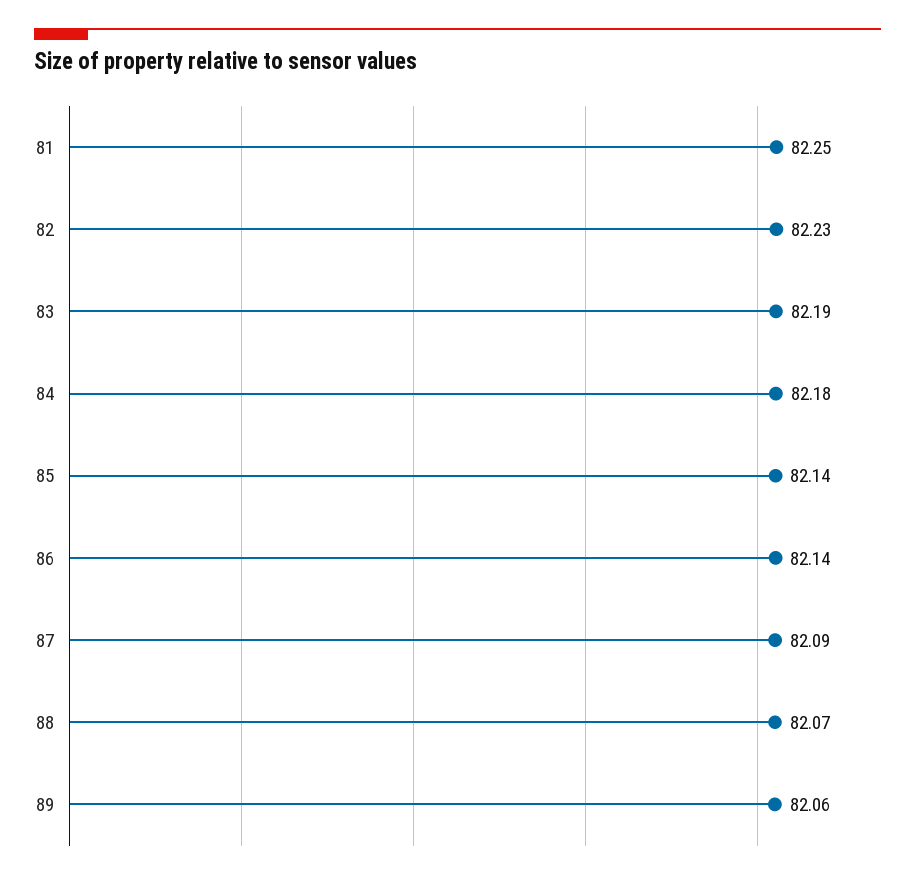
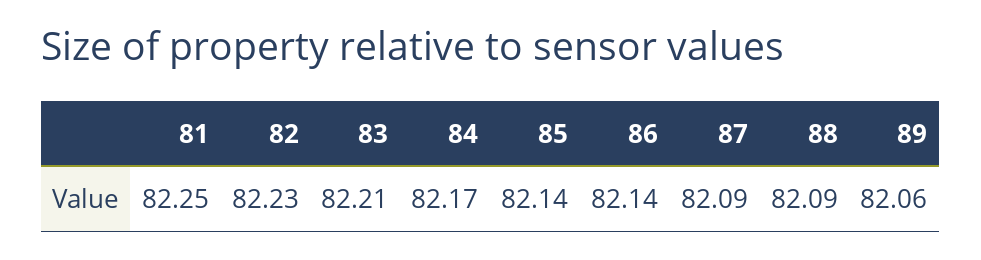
  {
    "81": 82.25,
    "82": 82.23,
-   "83": 82.19,
+   "83": 82.21,
-   "84": 82.18,
+   "84": 82.17,
    "85": 82.14,
    "86": 82.14,
    "87": 82.09,
-   "88": 82.07,
+   "88": 82.09,
    "89": 82.06
  }

